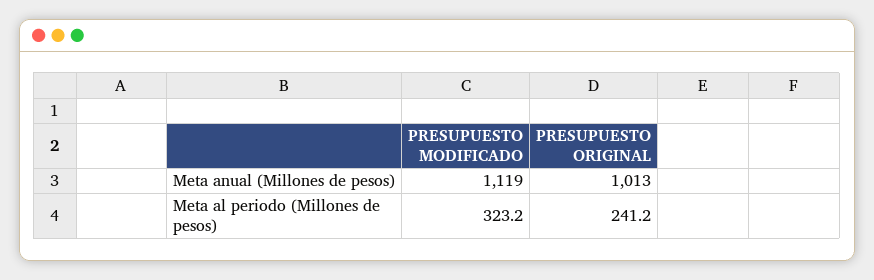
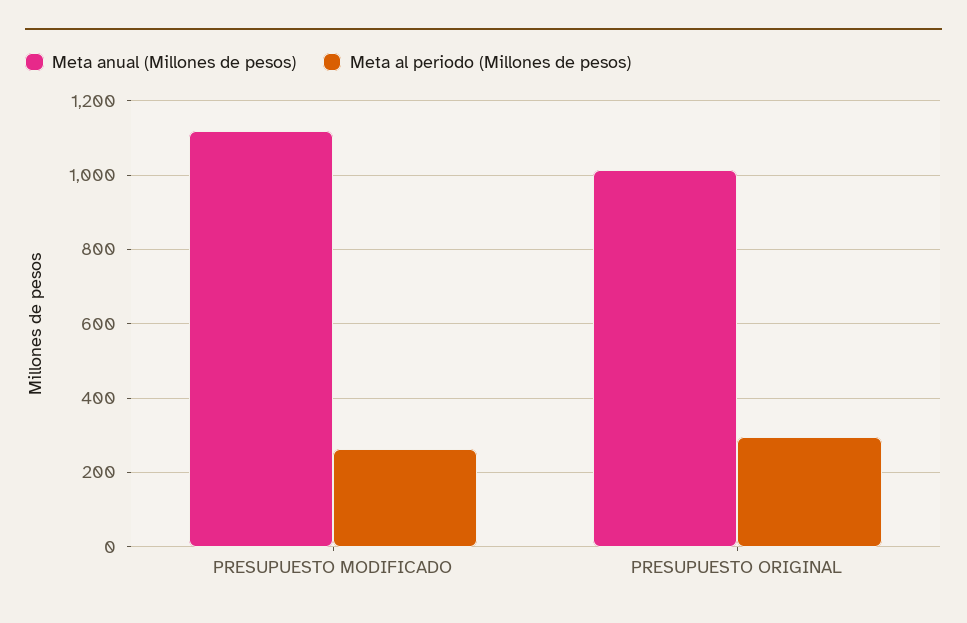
  {
    "Meta anual (Millones de pesos)": {
      "PRESUPUESTO MODIFICADO": 1119,
      "PRESUPUESTO ORIGINAL": 1013
    },
    "Meta al periodo (Millones de pesos)": {
-     "PRESUPUESTO MODIFICADO": 323.2,
+     "PRESUPUESTO MODIFICADO": 260,
-     "PRESUPUESTO ORIGINAL": 241.2
+     "PRESUPUESTO ORIGINAL": 300
    }
  }

